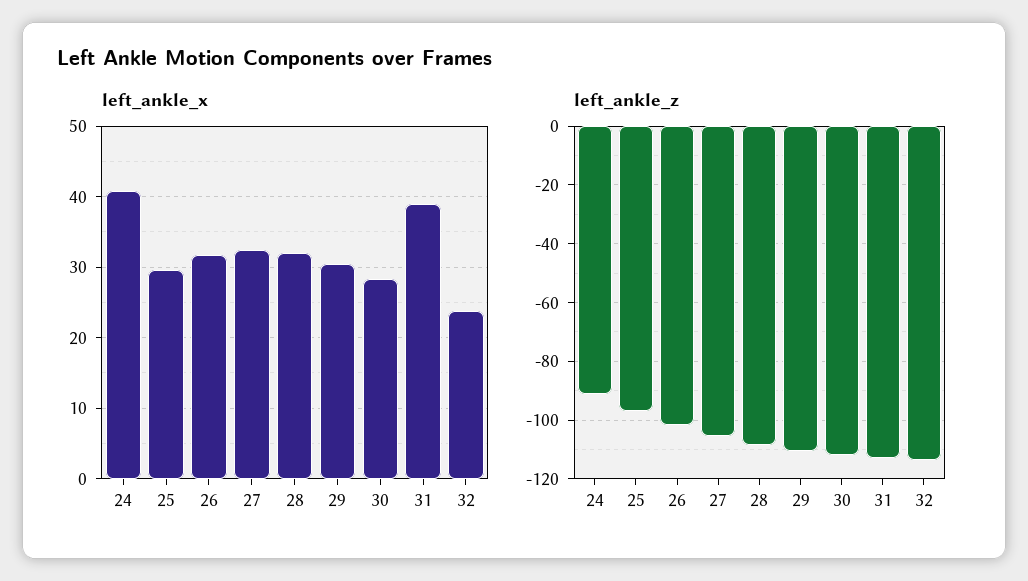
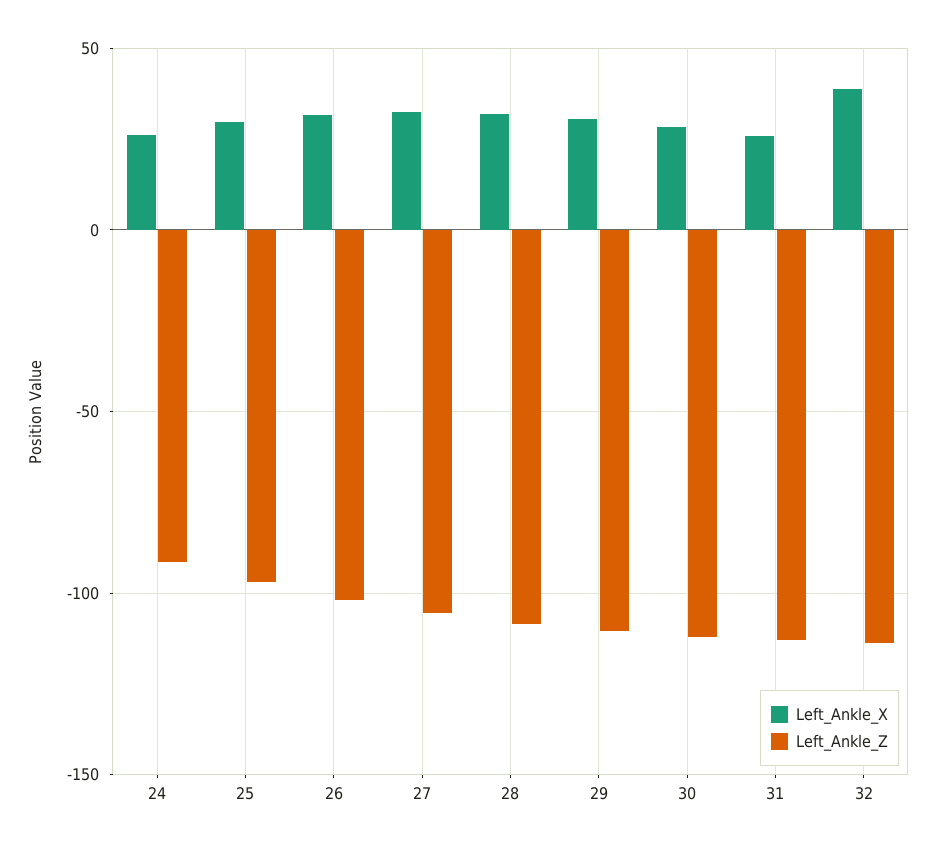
  {
    "left_ankle_x": {
-     "24": 41,
+     "24": 25,
      "25": 30,
      "26": 32,
      "27": 32,
      "28": 32,
      "29": 30,
      "30": 28,
-     "31": 39,
+     "31": 25,
-     "32": 24
+     "32": 40
    },
    "left_ankle_z": {
      "24": -92.5,
      "25": -97.5,
      "26": -102.5,
      "27": -105,
      "28": -107.5,
      "29": -110,
      "30": -112.5,
      "31": -112.5,
      "32": -112.5
    }
  }

